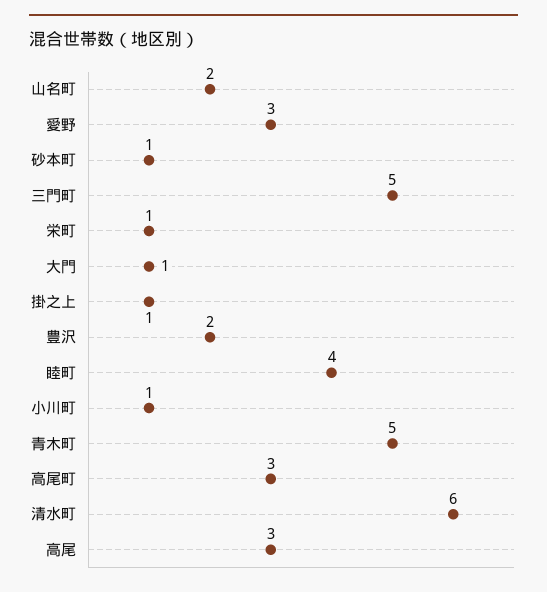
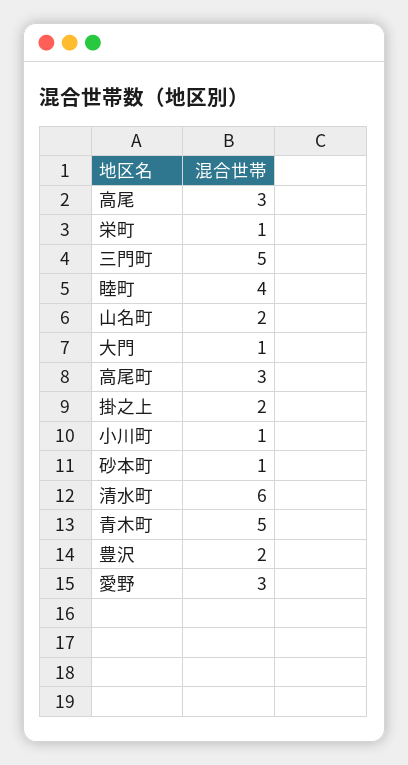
  {
    "山名町": 2,
    "愛野": 3,
    "砂本町": 1,
    "三門町": 5,
    "栄町": 1,
    "大門": 1,
-   "掛之上": 1,
+   "掛之上": 2,
    "豊沢": 2,
    "睦町": 4,
    "小川町": 1,
    "青木町": 5,
    "高尾町": 3,
    "清水町": 6,
    "高尾": 3
  }

